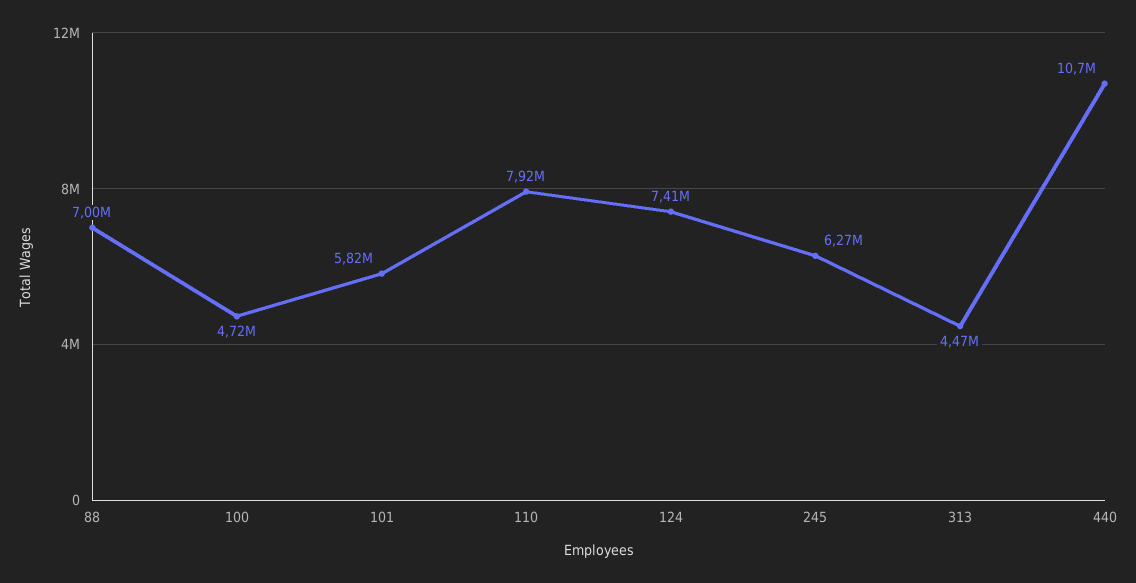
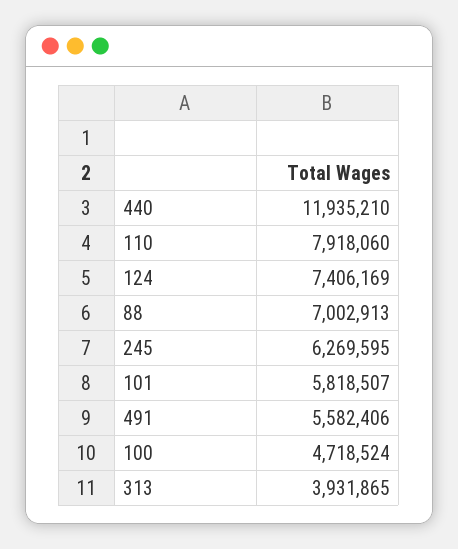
  {
    "88": 7002913,
    "100": 4718524,
    "101": 5818507,
    "110": 7918060,
    "124": 7406169,
    "245": 6269595,
-   "313": 4470000,
+   "313": 3931865,
-   "440": 10700000
+   "440": 11935210,
+   "491": 5582406
  }

